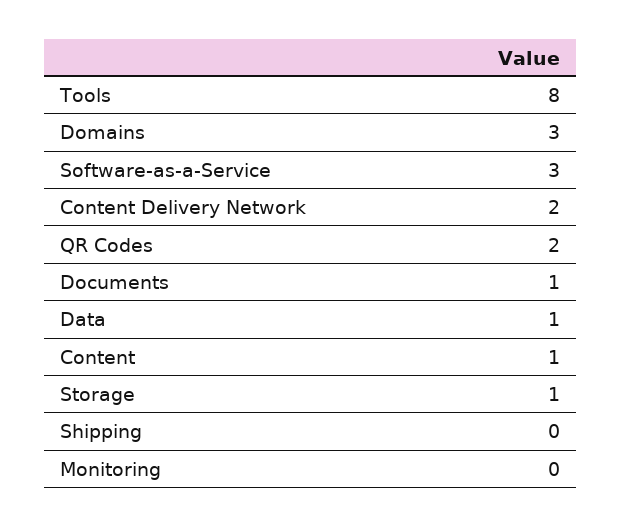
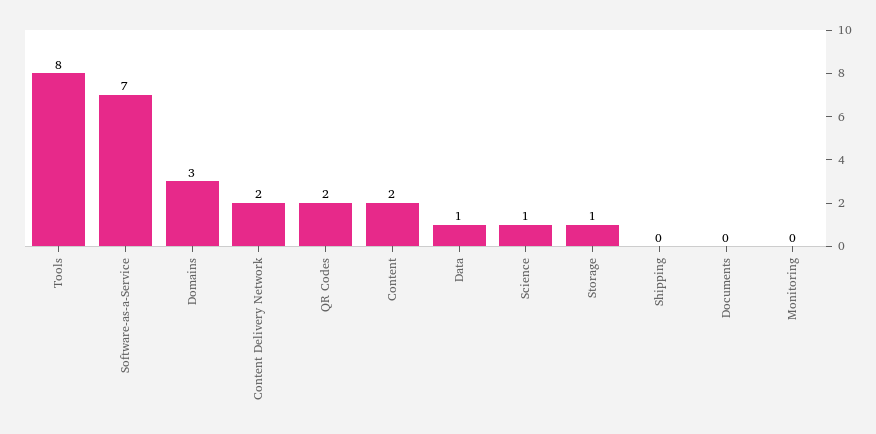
  {
    "Tools": 8,
    "Domains": 3,
-   "Software-as-a-Service": 3,
+   "Software-as-a-Service": 7,
    "Content Delivery Network": 2,
    "QR Codes": 2,
-   "Documents": 1,
+   "Documents": 0,
    "Data": 1,
-   "Content": 1,
+   "Content": 2,
    "Storage": 1,
    "Shipping": 0,
-   "Monitoring": 0
+   "Monitoring": 0,
+   "Science": 1
  }

